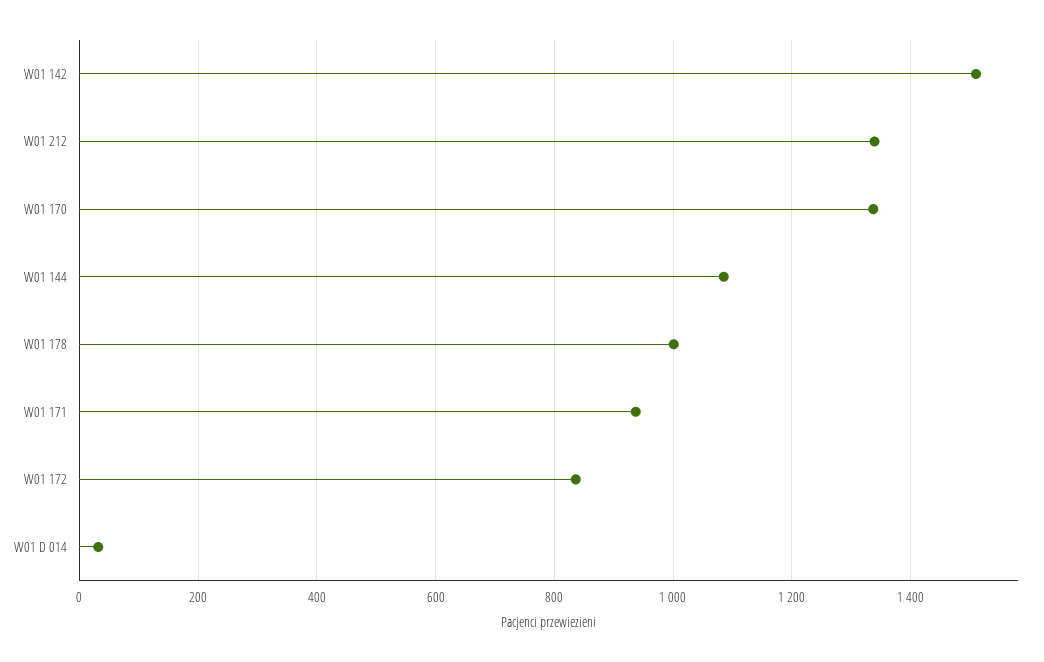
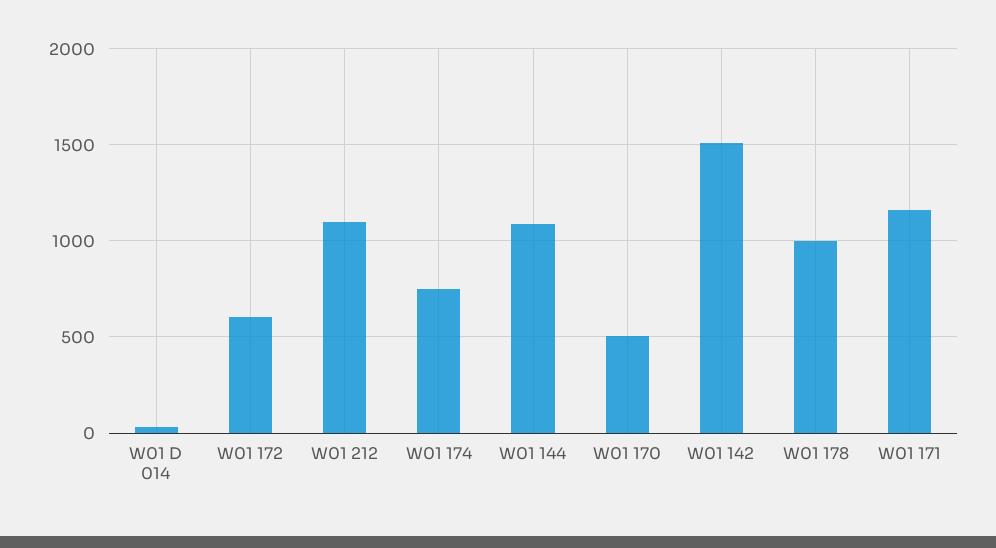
  {
    "W01 142": 1520,
-   "W01 212": 1340,
+   "W01 212": 1100,
-   "W01 170": 1340,
+   "W01 170": 500,
    "W01 144": 1080,
    "W01 178": 1000,
-   "W01 171": 940,
+   "W01 171": 1150,
-   "W01 172": 840,
+   "W01 172": 600,
-   "W01 D 014": 40
+   "W01 D 014": 40,
+   "W01 174": 750
  }

